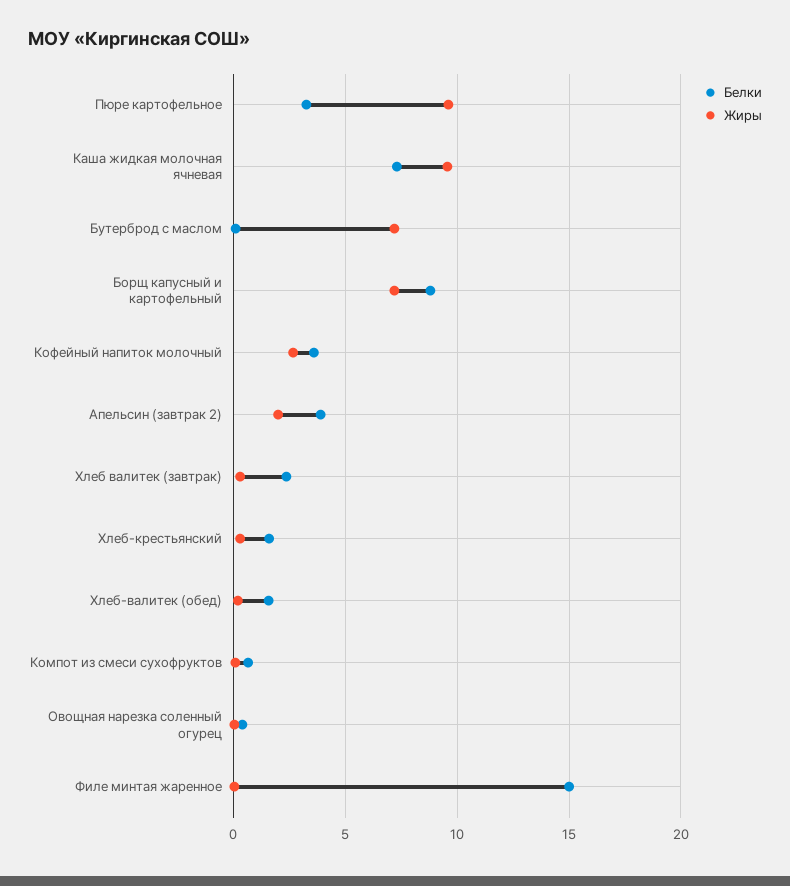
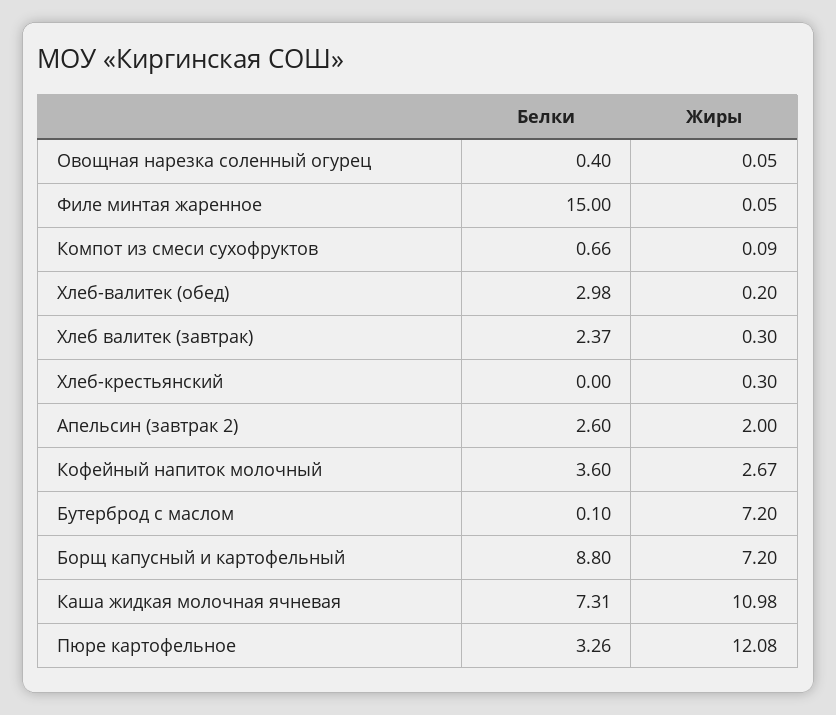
  {
    "Белки": {
      "Пюре картофельное": 3.26,
      "Каша жидкая молочная ячневая": 7.31,
      "Бутерброд с маслом": 0.1,
      "Борщ капусный и картофельный": 8.8,
      "Кофейный напиток молочный": 3.6,
-     "Апельсин (завтрак 2)": 4,
+     "Апельсин (завтрак 2)": 2.6,
      "Хлеб валитек (завтрак)": 2.37,
-     "Хлеб-крестьянский": 1.5,
+     "Хлеб-крестьянский": 0,
-     "Хлеб-валитек (обед)": 1.5,
+     "Хлеб-валитек (обед)": 2.98,
      "Компот из смеси сухофруктов": 0.66,
      "Овощная нарезка соленный огурец": 0.4,
      "Филе минтая жаренное": 15
    },
    "Жиры": {
-     "Пюре картофельное": 9.5,
+     "Пюре картофельное": 12.08,
-     "Каша жидкая молочная ячневая": 9.5,
+     "Каша жидкая молочная ячневая": 10.98,
      "Бутерброд с маслом": 7.2,
      "Борщ капусный и картофельный": 7.2,
      "Кофейный напиток молочный": 2.67,
      "Апельсин (завтрак 2)": 2,
      "Хлеб валитек (завтрак)": 0.3,
      "Хлеб-крестьянский": 0.3,
      "Хлеб-валитек (обед)": 0.2,
      "Компот из смеси сухофруктов": 0.09,
      "Овощная нарезка соленный огурец": 0.05,
      "Филе минтая жаренное": 0.05
    }
  }

